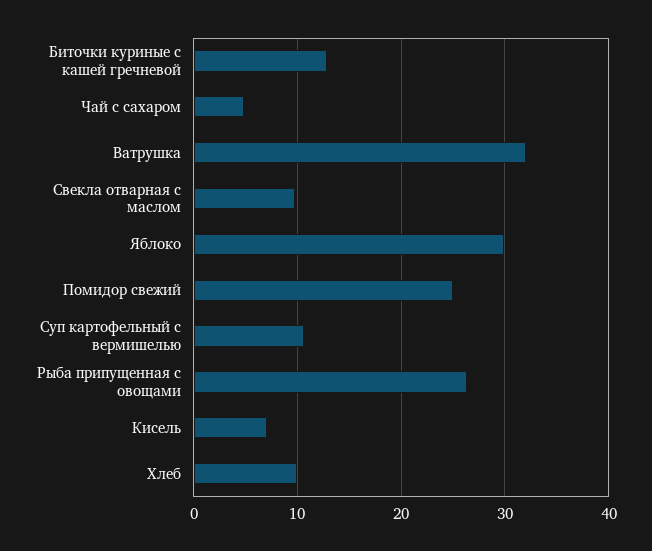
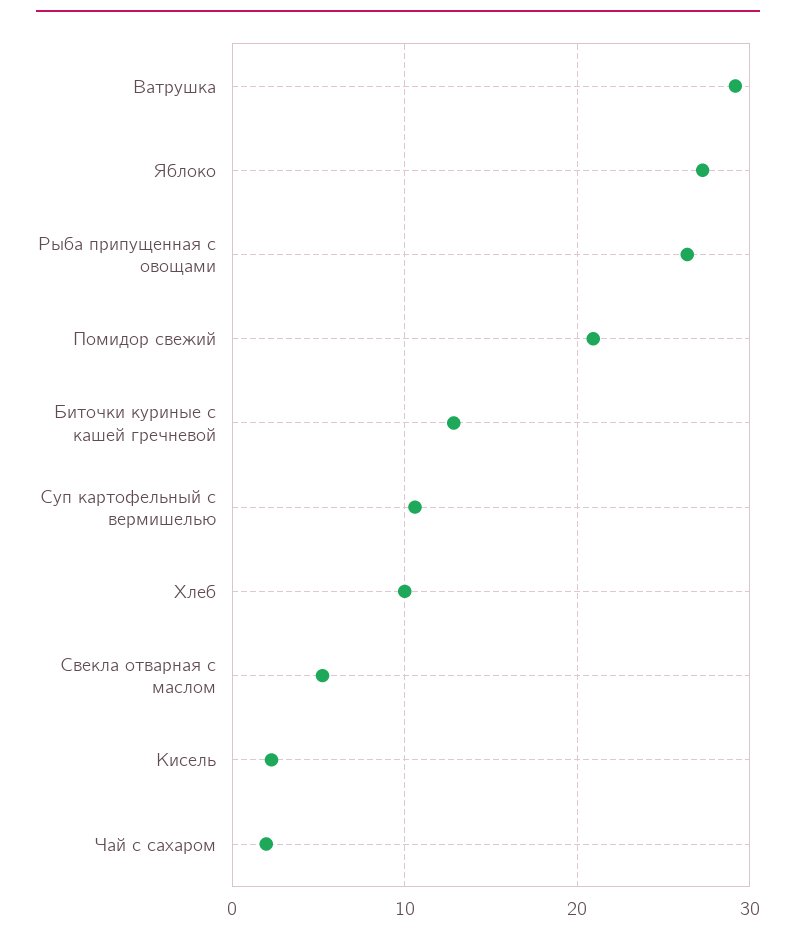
  {
    "Биточки куриные с кашей гречневой": 13,
-   "Чай с сахаром": 5,
+   "Чай с сахаром": 2,
-   "Ватрушка": 32,
+   "Ватрушка": 29,
-   "Свекла отварная с маслом": 10,
+   "Свекла отварная с маслом": 5,
-   "Яблоко": 30,
+   "Яблоко": 27,
-   "Помидор свежий": 25,
+   "Помидор свежий": 21,
    "Суп картофельный с вермишелью": 11,
    "Рыба припущенная с овощами": 26,
-   "Кисель": 7,
+   "Кисель": 2,
    "Хлеб": 10
  }

